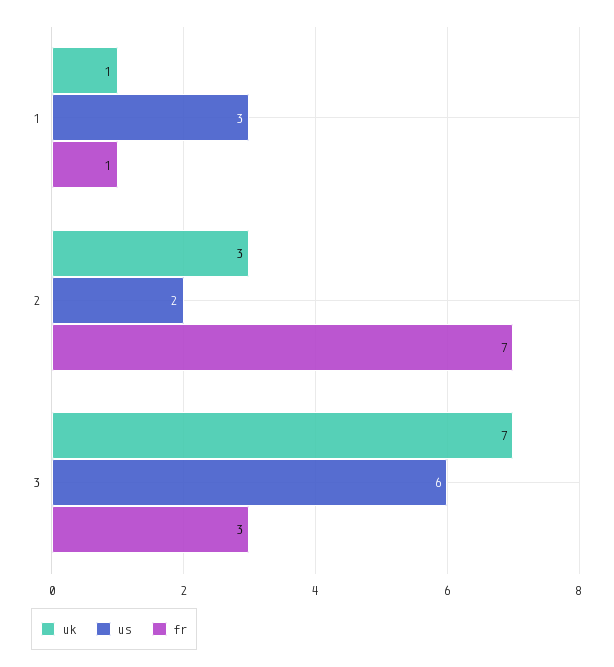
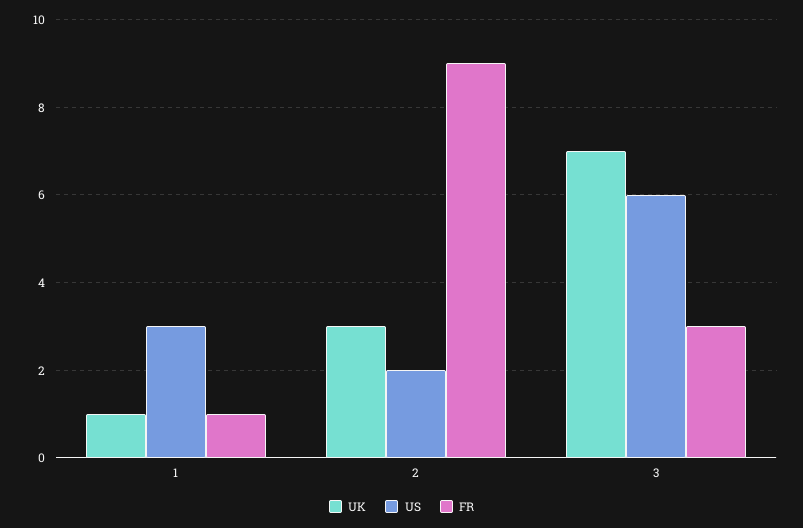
  {
    "uk": {
      "1": 1,
      "2": 3,
      "3": 7
    },
    "us": {
      "1": 3,
      "2": 2,
      "3": 6
    },
    "fr": {
      "1": 1,
-     "2": 7,
+     "2": 9,
      "3": 3
    }
  }

